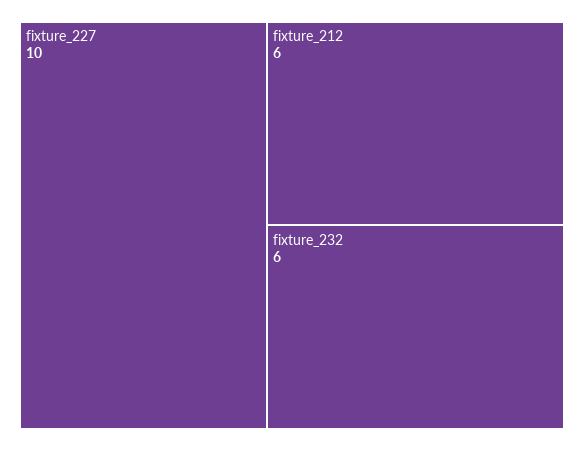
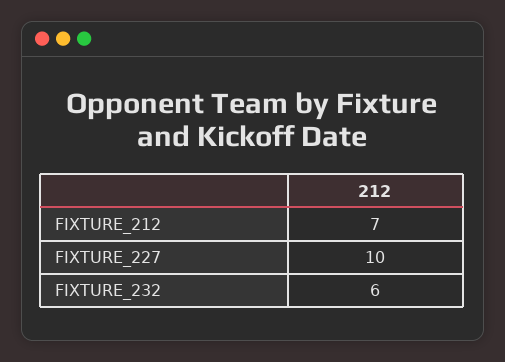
  {
    "fixture_227": 10,
-   "fixture_212": 6,
+   "fixture_212": 7,
    "fixture_232": 6
  }

